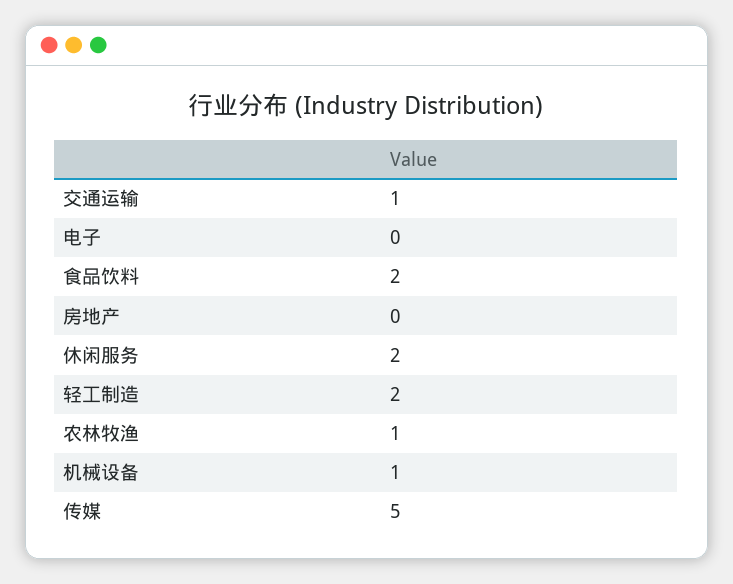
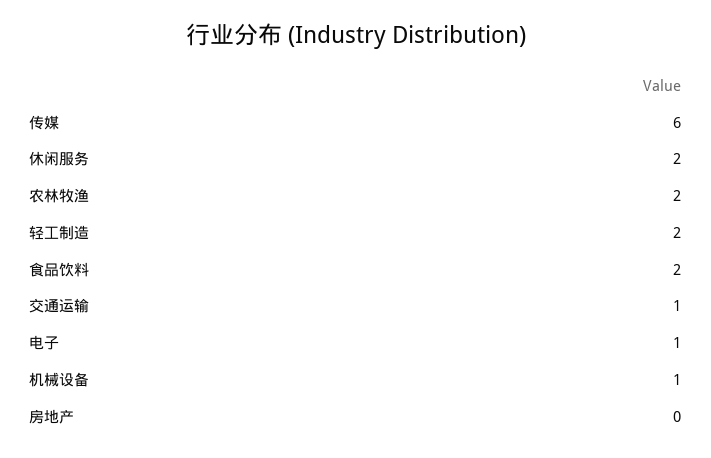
  {
    "交通运输": 1,
-   "电子": 0,
+   "电子": 1,
    "食品饮料": 2,
    "房地产": 0,
    "休闲服务": 2,
    "轻工制造": 2,
-   "农林牧渔": 1,
+   "农林牧渔": 2,
    "机械设备": 1,
-   "传媒": 5
+   "传媒": 6
  }

